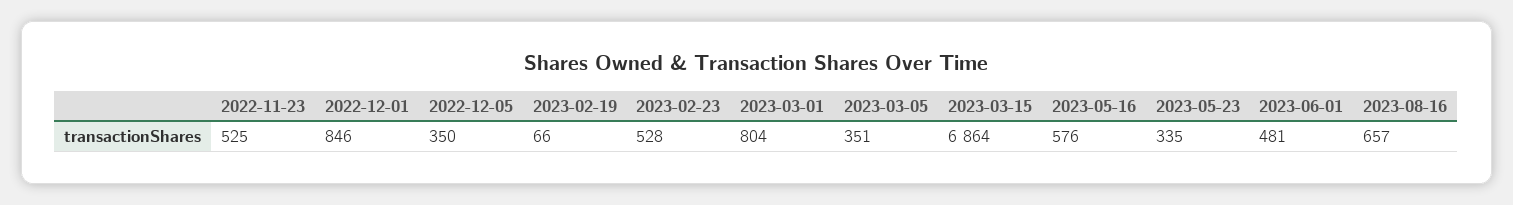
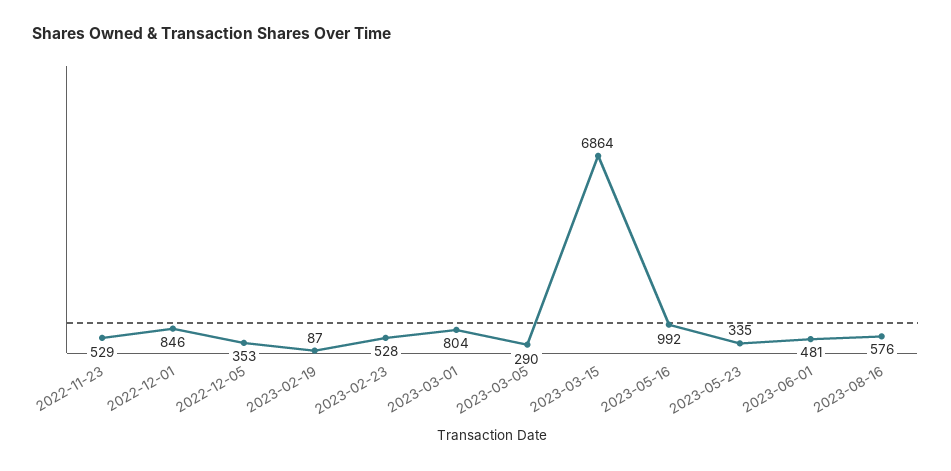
  {
-   "2022-11-23": 525,
+   "2022-11-23": 529,
    "2022-12-01": 846,
-   "2022-12-05": 350,
+   "2022-12-05": 353,
-   "2023-02-19": 66,
+   "2023-02-19": 87,
    "2023-02-23": 528,
    "2023-03-01": 804,
-   "2023-03-05": 351,
+   "2023-03-05": 290,
    "2023-03-15": 6864,
-   "2023-05-16": 576,
+   "2023-05-16": 992,
    "2023-05-23": 335,
    "2023-06-01": 481,
-   "2023-08-16": 657
+   "2023-08-16": 576
  }

